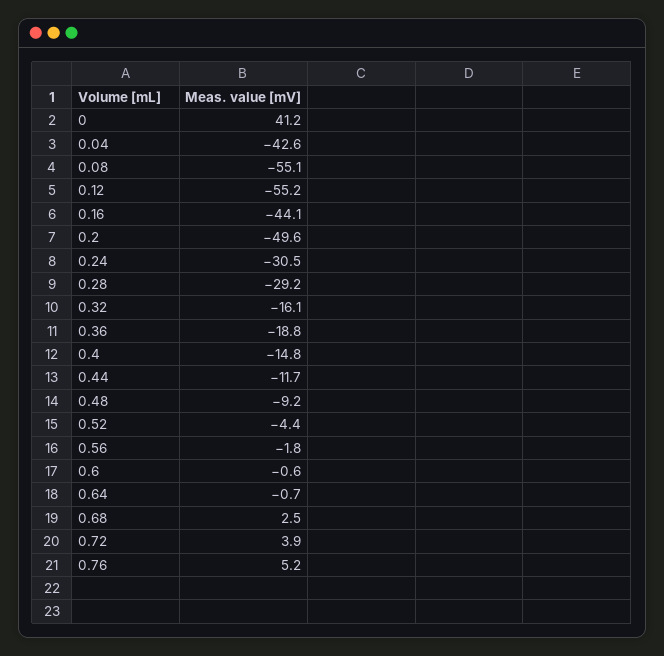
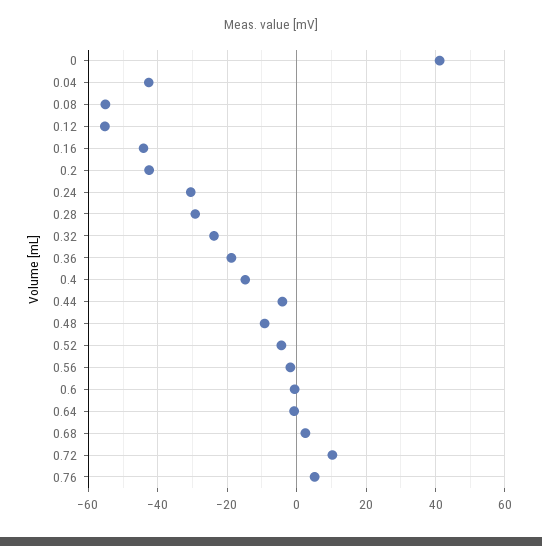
  {
    "0": 41.2,
    "0.04": -42.6,
    "0.08": -55.1,
    "0.12": -55.2,
    "0.16": -44.1,
-   "0.2": -49.6,
+   "0.2": -42,
    "0.24": -30.5,
    "0.28": -29.2,
-   "0.32": -16.1,
+   "0.32": -24,
    "0.36": -18.8,
    "0.4": -14.8,
-   "0.44": -11.7,
+   "0.44": -4,
    "0.48": -9.2,
    "0.52": -4.4,
    "0.56": -1.8,
    "0.6": -0.6,
    "0.64": -0.7,
    "0.68": 2.5,
-   "0.72": 3.9,
+   "0.72": 10,
    "0.76": 5.2
  }

